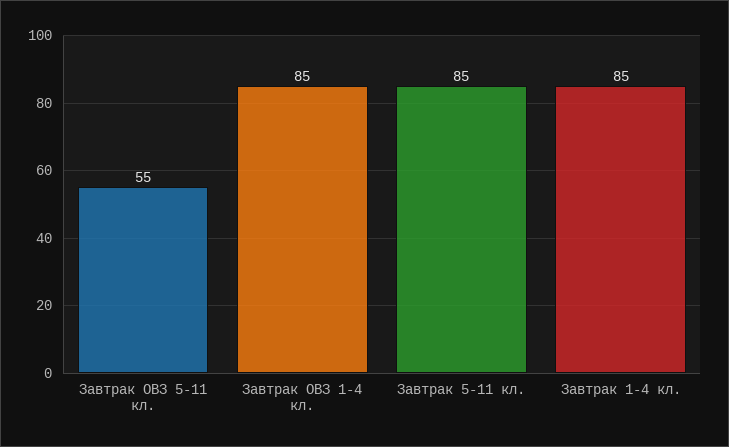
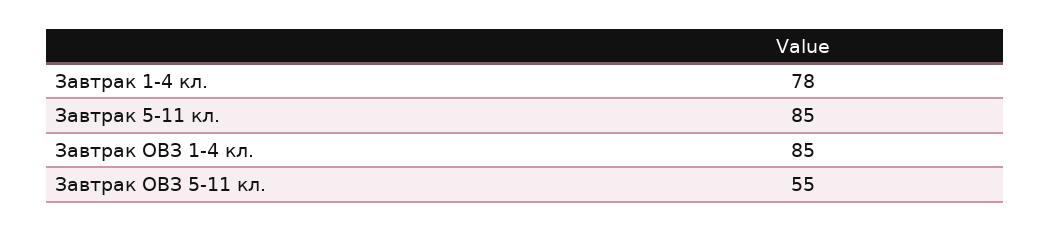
  {
    "Завтрак ОВЗ 5-11 кл.": 55,
    "Завтрак ОВЗ 1-4 кл.": 85,
    "Завтрак 5-11 кл.": 85,
-   "Завтрак 1-4 кл.": 85
+   "Завтрак 1-4 кл.": 78
  }

